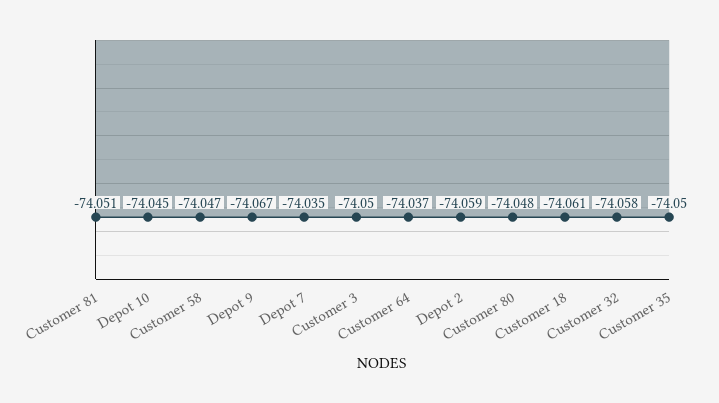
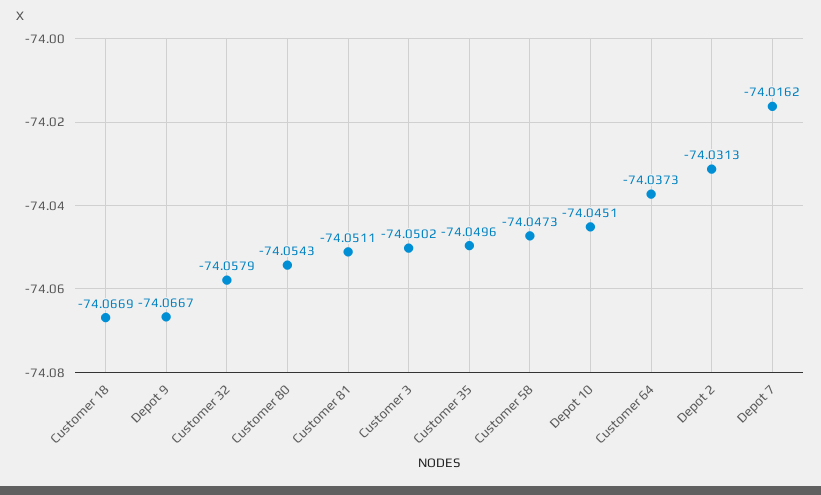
  {
    "Customer 81": -74.0511,
    "Depot 10": -74.0451,
    "Customer 58": -74.0473,
    "Depot 9": -74.0667,
-   "Depot 7": -74.035,
+   "Depot 7": -74.0162,
    "Customer 3": -74.0502,
    "Customer 64": -74.0373,
-   "Depot 2": -74.059,
+   "Depot 2": -74.0313,
-   "Customer 80": -74.048,
+   "Customer 80": -74.0543,
-   "Customer 18": -74.061,
+   "Customer 18": -74.0669,
    "Customer 32": -74.0579,
    "Customer 35": -74.0496
  }

